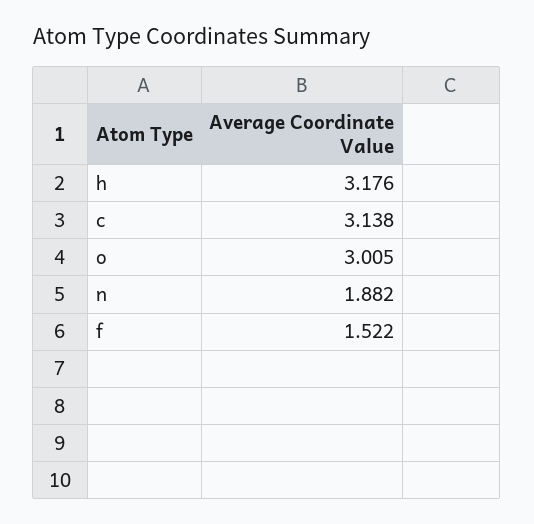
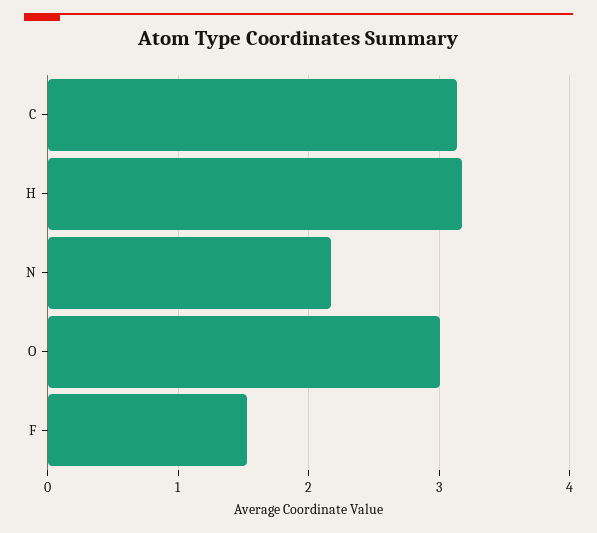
  {
    "h": 3.176,
    "c": 3.138,
    "o": 3.005,
-   "n": 1.882,
+   "n": 2.2,
    "f": 1.522
  }

